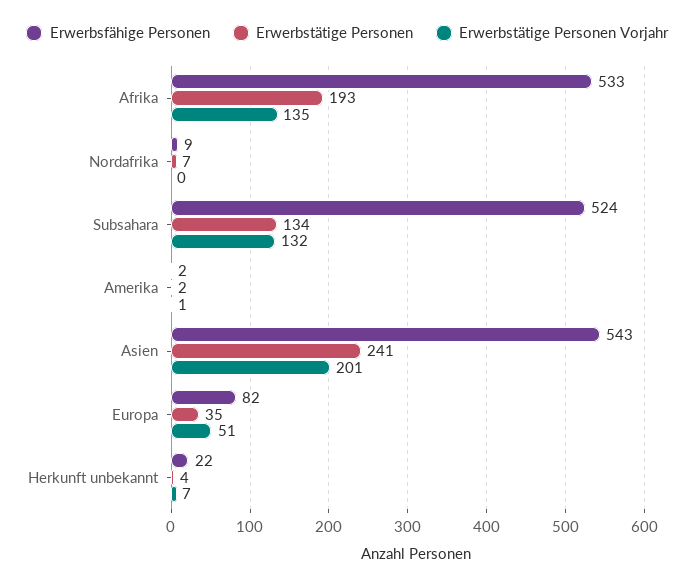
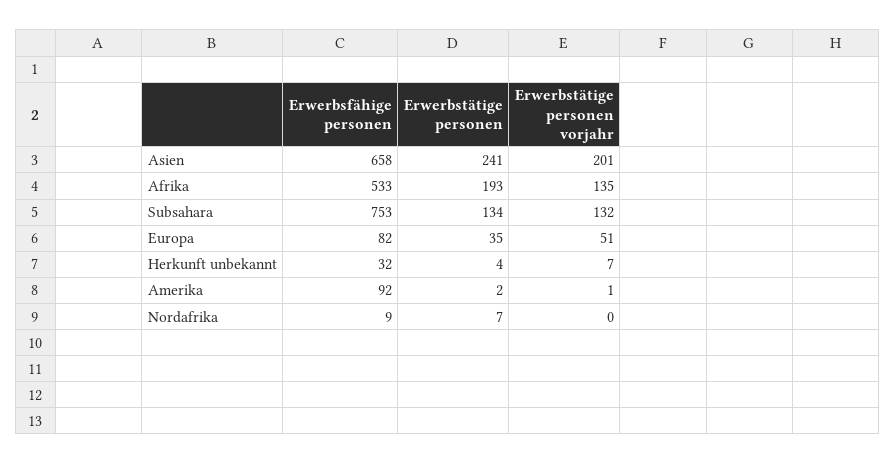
  {
    "Erwerbsfähige Personen": {
      "Afrika": 533,
      "Nordafrika": 9,
-     "Subsahara": 524,
+     "Subsahara": 753,
-     "Amerika": 2,
+     "Amerika": 92,
-     "Asien": 543,
+     "Asien": 658,
      "Europa": 82,
-     "Herkunft unbekannt": 22
+     "Herkunft unbekannt": 32
    },
    "Erwerbstätige Personen": {
      "Afrika": 193,
      "Nordafrika": 7,
      "Subsahara": 134,
      "Amerika": 2,
      "Asien": 241,
      "Europa": 35,
      "Herkunft unbekannt": 4
    },
    "Erwerbstätige Personen Vorjahr": {
      "Afrika": 135,
      "Nordafrika": 0,
      "Subsahara": 132,
      "Amerika": 1,
      "Asien": 201,
      "Europa": 51,
      "Herkunft unbekannt": 7
    }
  }

